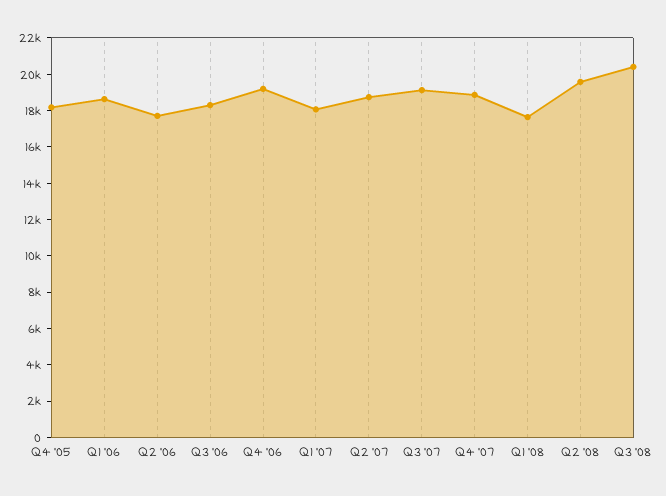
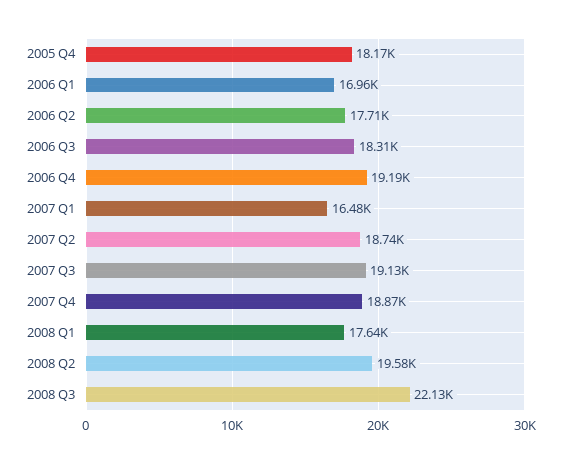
  {
    "Q4 '05": 18170,
-   "Q1 '06": 18500,
+   "Q1 '06": 16960,
    "Q2 '06": 17710,
    "Q3 '06": 18310,
    "Q4 '06": 19190,
-   "Q1 '07": 18000,
+   "Q1 '07": 16480,
    "Q2 '07": 18740,
    "Q3 '07": 19130,
    "Q4 '07": 18870,
    "Q1 '08": 17640,
    "Q2 '08": 19580,
-   "Q3 '08": 20500
+   "Q3 '08": 22130
  }

